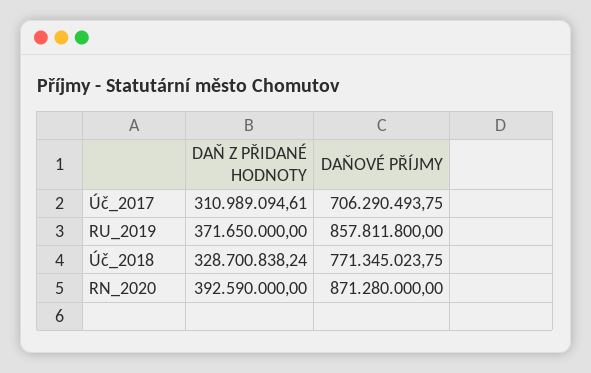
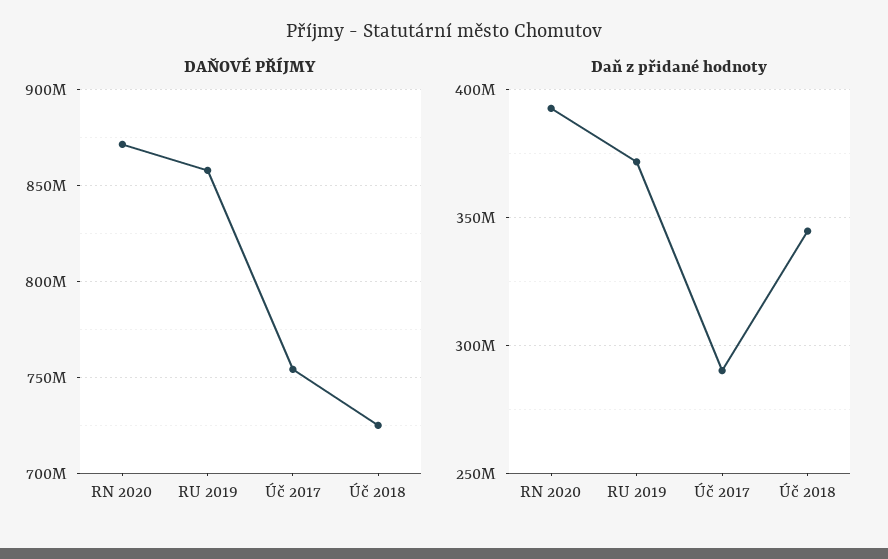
  {
    "DAŇ Z PŘIDANÉ HODNOTY": {
-     "Úč_2017": 310989094.61,
+     "Úč_2017": 290000000,
      "RU_2019": 371650000,
-     "Úč_2018": 328700838.24,
+     "Úč_2018": 345000000,
      "RN_2020": 392590000
    },
    "DAŇOVÉ PŘÍJMY": {
-     "Úč_2017": 706290493.75,
+     "Úč_2017": 755000000,
      "RU_2019": 857811800,
-     "Úč_2018": 771345023.75,
+     "Úč_2018": 725000000,
      "RN_2020": 871280000
    }
  }

